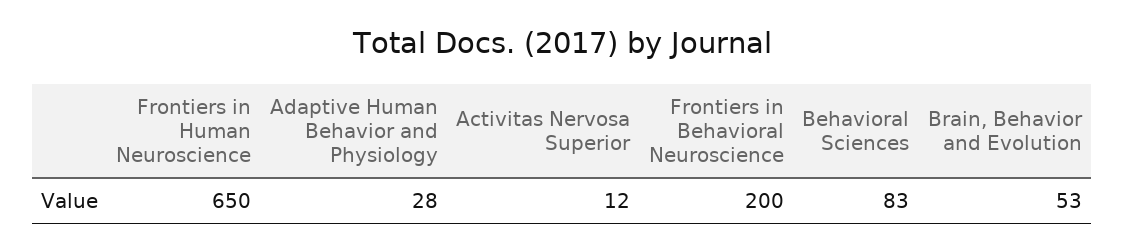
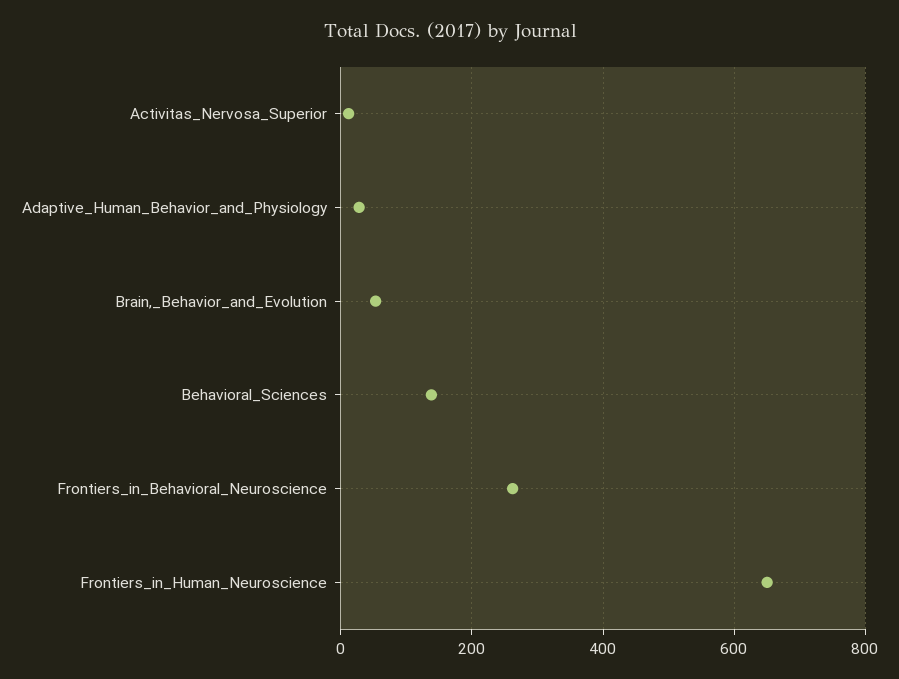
  {
    "Frontiers in Human Neuroscience": 650,
    "Adaptive Human Behavior and Physiology": 28,
    "Activitas Nervosa Superior": 12,
-   "Frontiers in Behavioral Neuroscience": 200,
+   "Frontiers in Behavioral Neuroscience": 260,
-   "Behavioral Sciences": 83,
+   "Behavioral Sciences": 140,
    "Brain, Behavior and Evolution": 53
  }

